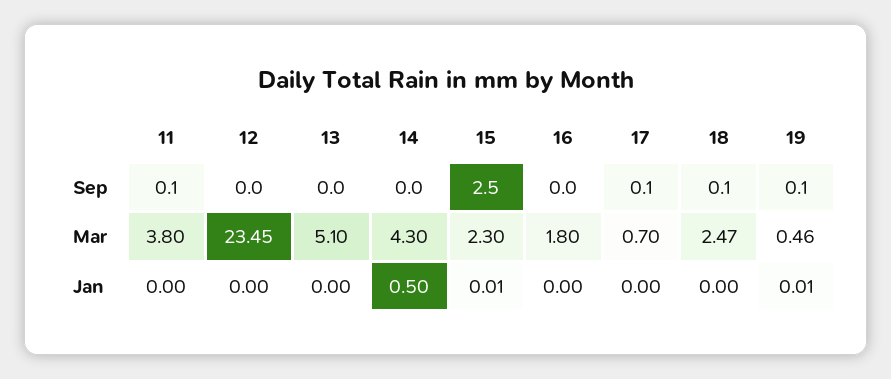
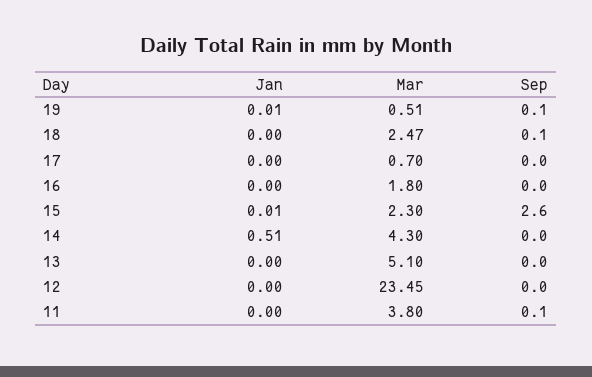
  {
    "11": {
      "Sep": 0.1,
      "Mar": 3.8,
      "Jan": 0
    },
    "12": {
      "Sep": 0,
      "Mar": 23.45,
      "Jan": 0
    },
    "13": {
      "Sep": 0,
      "Mar": 5.1,
      "Jan": 0
    },
    "14": {
      "Sep": 0,
      "Mar": 4.3,
-     "Jan": 0.5
+     "Jan": 0.51
    },
    "15": {
-     "Sep": 2.5,
+     "Sep": 2.6,
      "Mar": 2.3,
      "Jan": 0.01
    },
    "16": {
      "Sep": 0,
      "Mar": 1.8,
      "Jan": 0
    },
    "17": {
-     "Sep": 0.1,
+     "Sep": 0,
      "Mar": 0.7,
      "Jan": 0
    },
    "18": {
      "Sep": 0.1,
      "Mar": 2.47,
      "Jan": 0
    },
    "19": {
      "Sep": 0.1,
-     "Mar": 0.46,
+     "Mar": 0.51,
      "Jan": 0.01
    }
  }

